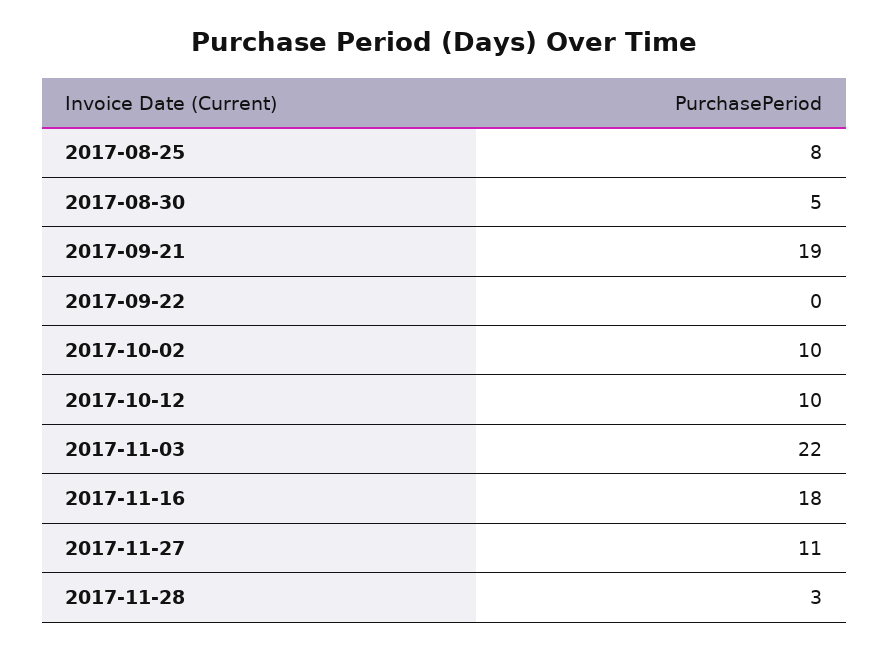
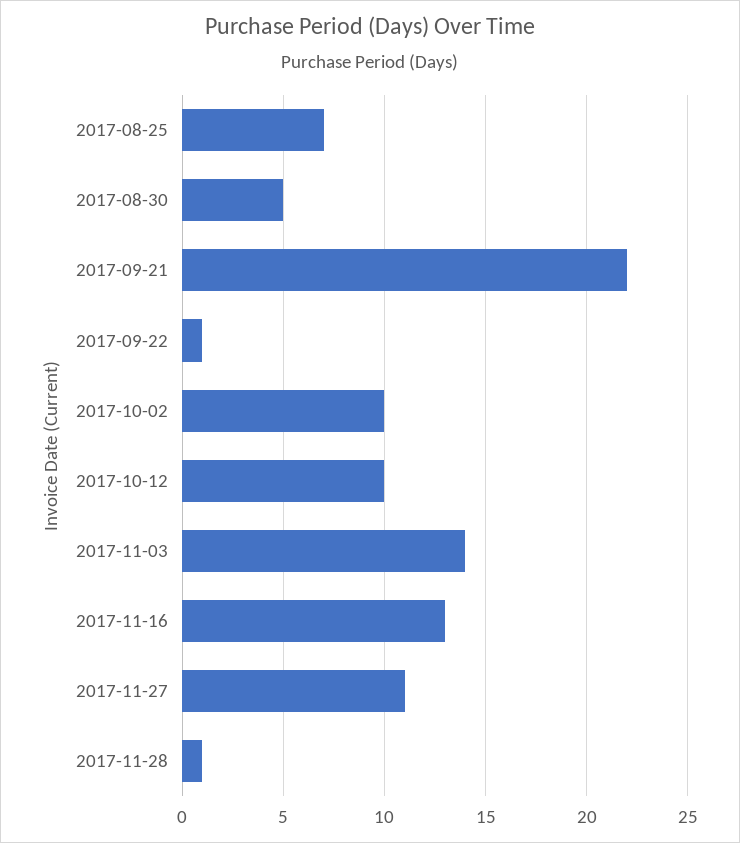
  {
-   "2017-08-25": 8,
+   "2017-08-25": 7,
    "2017-08-30": 5,
-   "2017-09-21": 19,
+   "2017-09-21": 22,
-   "2017-09-22": 0,
+   "2017-09-22": 1,
    "2017-10-02": 10,
    "2017-10-12": 10,
-   "2017-11-03": 22,
+   "2017-11-03": 14,
-   "2017-11-16": 18,
+   "2017-11-16": 13,
    "2017-11-27": 11,
-   "2017-11-28": 3
+   "2017-11-28": 1
  }

